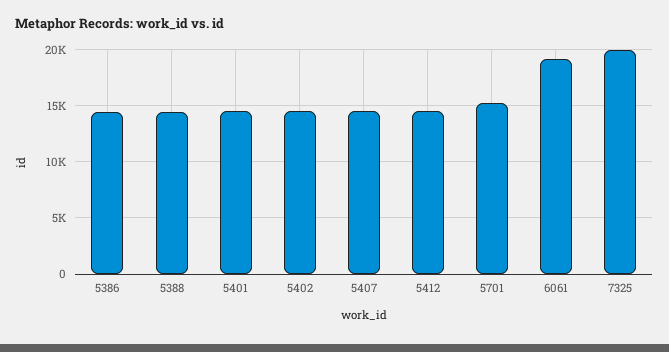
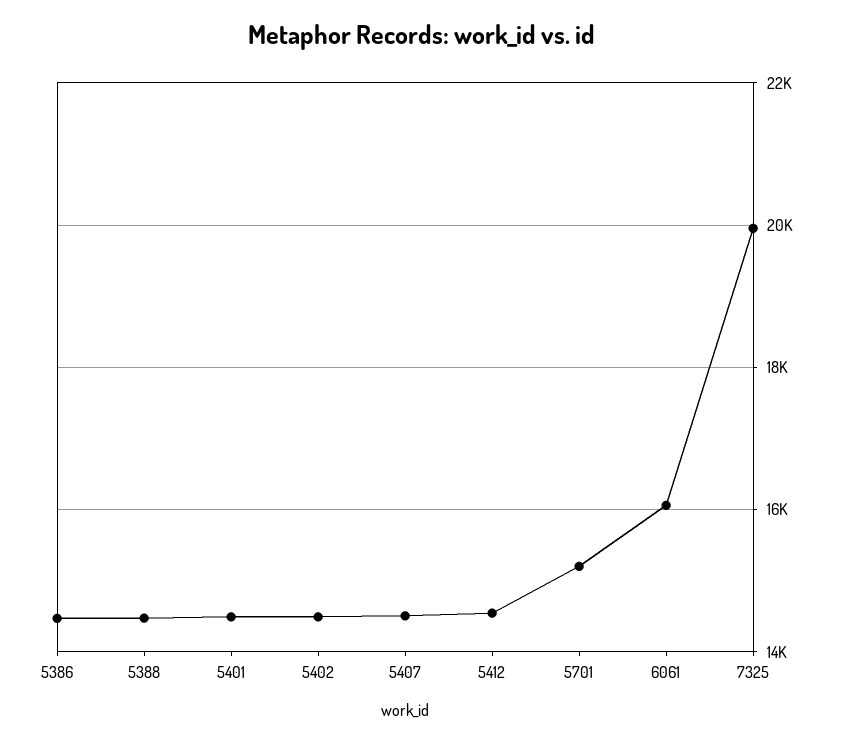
  {
    "5386": 14400,
    "5388": 14400,
    "5401": 14400,
    "5402": 14400,
    "5407": 14600,
    "5412": 14600,
    "5701": 15200,
-   "6061": 19000,
+   "6061": 16000,
    "7325": 20000
  }

